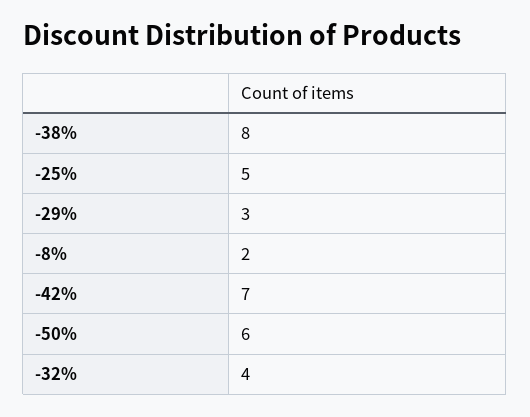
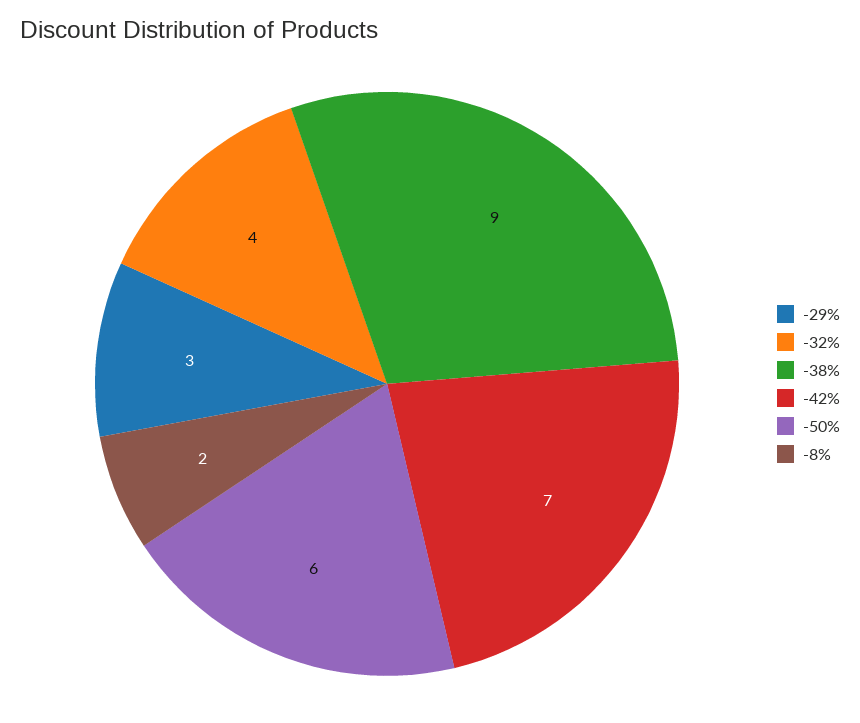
  {
-   "-38%": 8,
+   "-38%": 9,
-   "-25%": 5,
    "-29%": 3,
    "-8%": 2,
    "-42%": 7,
    "-50%": 6,
    "-32%": 4
  }

